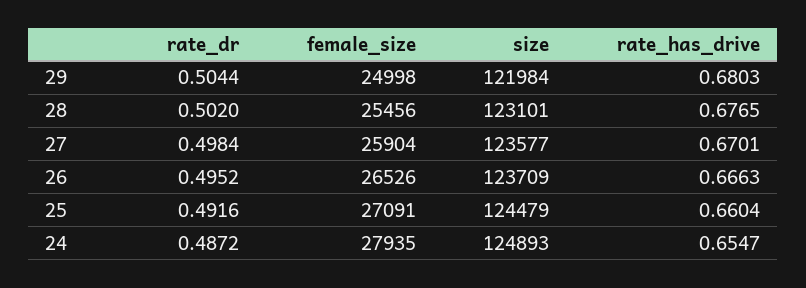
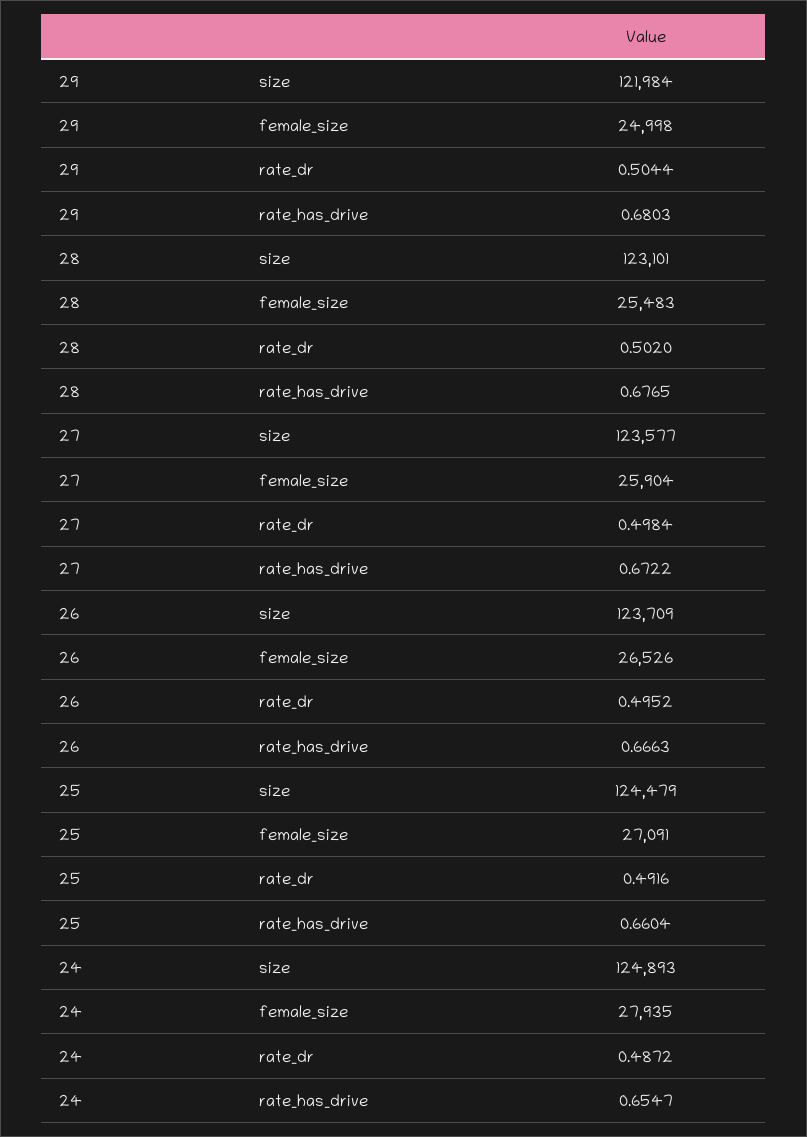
  {
    "rate_dr": {
      "29": 0.5044,
      "28": 0.502,
      "27": 0.4984,
      "26": 0.4952,
      "25": 0.4916,
      "24": 0.4872
    },
    "female_size": {
      "29": 24998,
-     "28": 25456,
+     "28": 25483,
      "27": 25904,
      "26": 26526,
      "25": 27091,
      "24": 27935
    },
    "size": {
      "29": 121984,
      "28": 123101,
      "27": 123577,
      "26": 123709,
      "25": 124479,
      "24": 124893
    },
    "rate_has_drive": {
      "29": 0.6803,
      "28": 0.6765,
-     "27": 0.6701,
+     "27": 0.6722,
      "26": 0.6663,
      "25": 0.6604,
      "24": 0.6547
    }
  }

